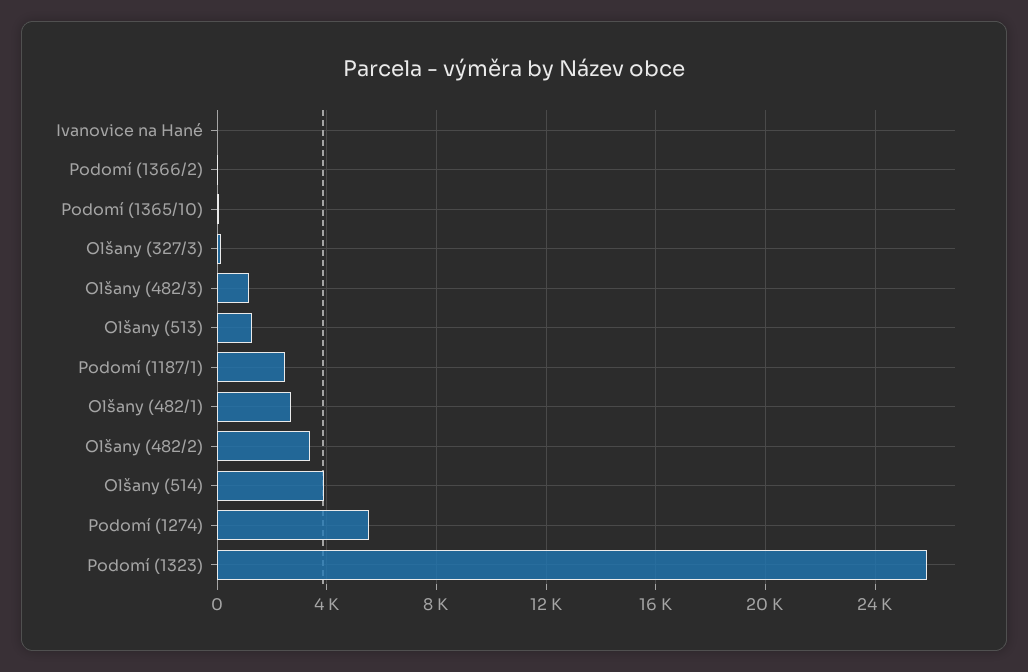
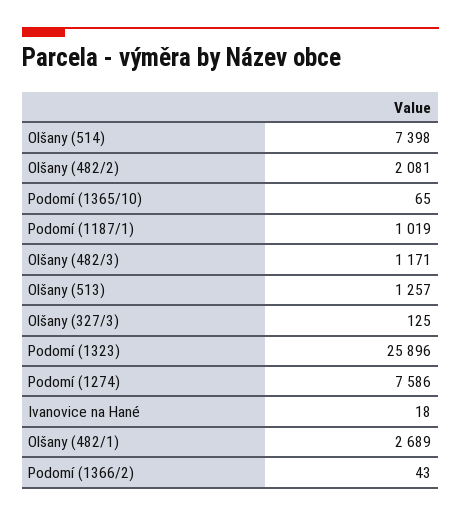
  {
    "Ivanovice na Hané": 18,
    "Podomí (1366/2)": 43,
    "Podomí (1365/10)": 65,
    "Olšany (327/3)": 125,
    "Olšany (482/3)": 1171,
    "Olšany (513)": 1257,
-   "Podomí (1187/1)": 2500,
+   "Podomí (1187/1)": 1019,
    "Olšany (482/1)": 2689,
-   "Olšany (482/2)": 3500,
+   "Olšany (482/2)": 2081,
-   "Olšany (514)": 4000,
+   "Olšany (514)": 7398,
-   "Podomí (1274)": 5500,
+   "Podomí (1274)": 7586,
    "Podomí (1323)": 25896
  }

